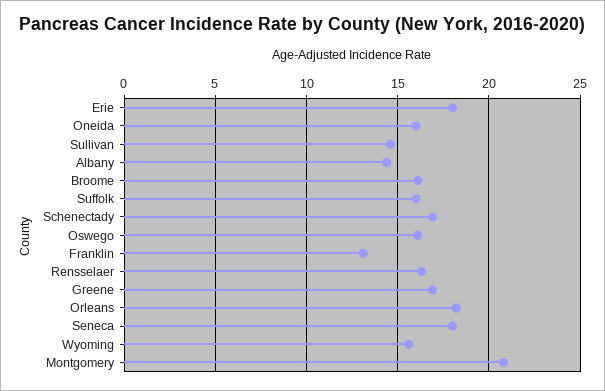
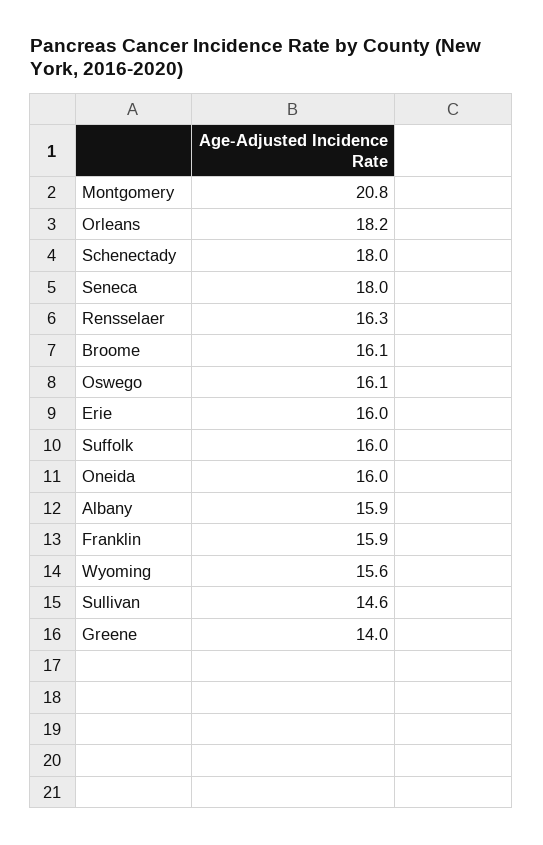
  {
-   "Erie": 18,
+   "Erie": 16,
    "Oneida": 16,
    "Sullivan": 14.6,
-   "Albany": 14.5,
+   "Albany": 15.9,
    "Broome": 16.1,
    "Suffolk": 16,
-   "Schenectady": 17,
+   "Schenectady": 18,
    "Oswego": 16.1,
-   "Franklin": 13,
+   "Franklin": 15.9,
    "Rensselaer": 16.3,
-   "Greene": 17,
+   "Greene": 14,
    "Orleans": 18.2,
    "Seneca": 18,
    "Wyoming": 15.6,
    "Montgomery": 20.8
  }

